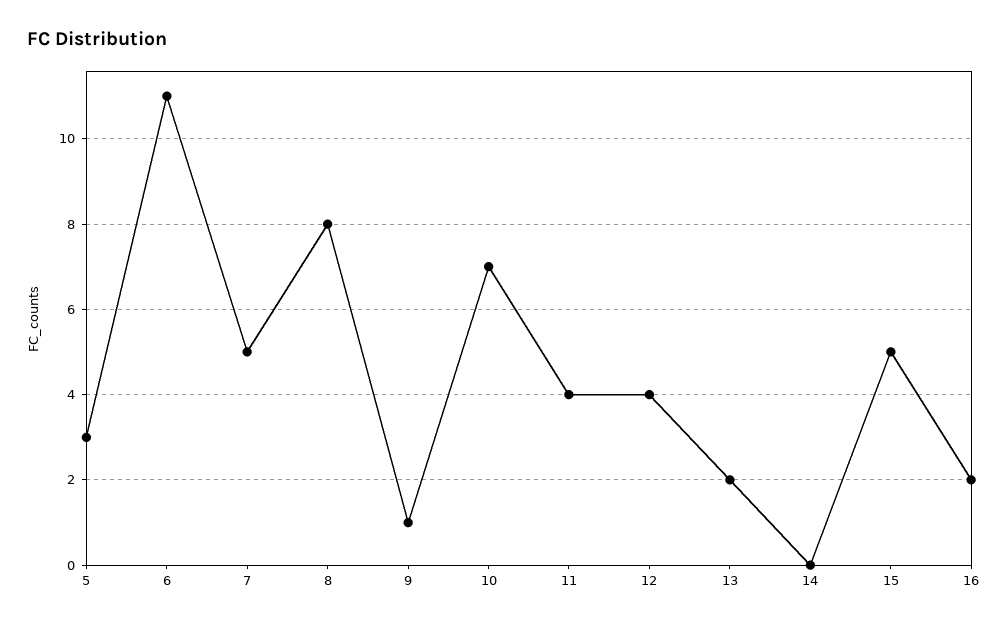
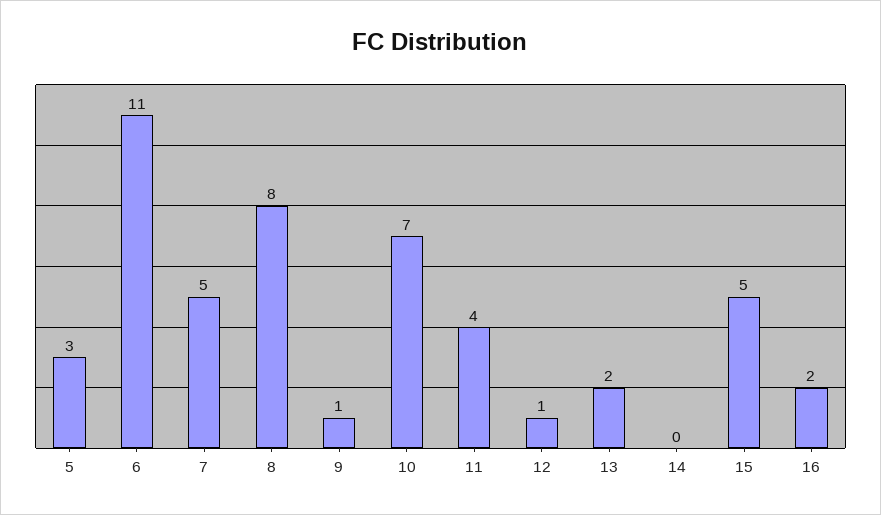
  {
    "5": 3,
    "6": 11,
    "7": 5,
    "8": 8,
    "9": 1,
    "10": 7,
    "11": 4,
-   "12": 4,
+   "12": 1,
    "13": 2,
    "14": 0,
    "15": 5,
    "16": 2
  }

